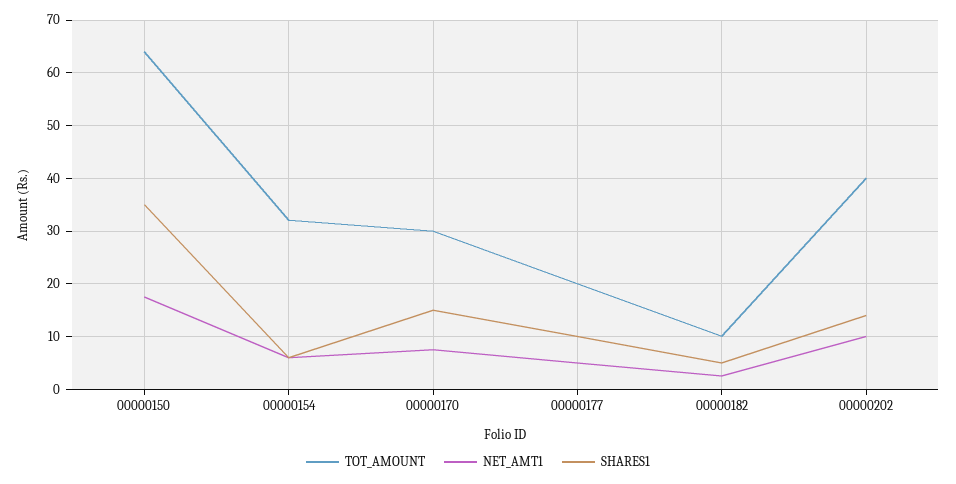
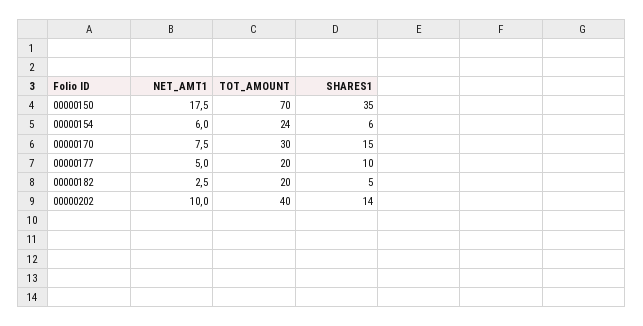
  {
    "TOT_AMOUNT": {
-     "00000150": 64,
+     "00000150": 70,
-     "00000154": 32,
+     "00000154": 24,
      "00000170": 30,
      "00000177": 20,
-     "00000182": 10,
+     "00000182": 20,
      "00000202": 40
    },
    "NET_AMT1": {
      "00000150": 17.5,
      "00000154": 6,
      "00000170": 7.5,
      "00000177": 5,
      "00000182": 2.5,
      "00000202": 10
    },
    "SHARES1": {
      "00000150": 35,
      "00000154": 6,
      "00000170": 15,
      "00000177": 10,
      "00000182": 5,
      "00000202": 14
    }
  }

